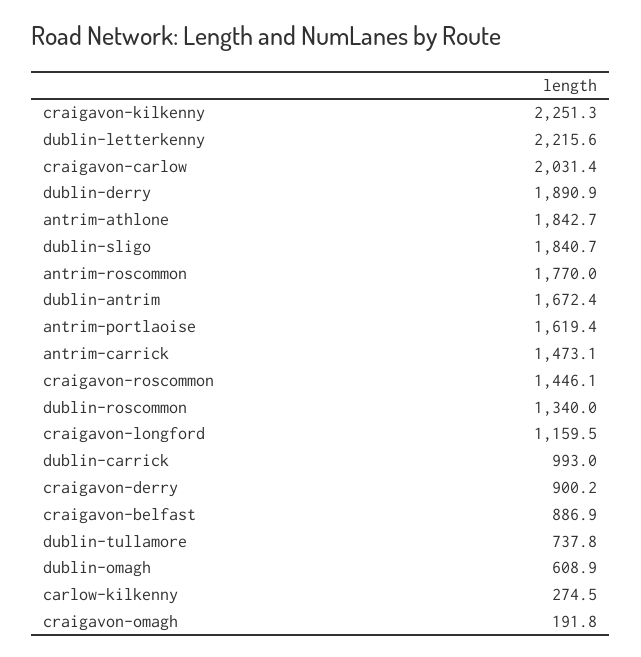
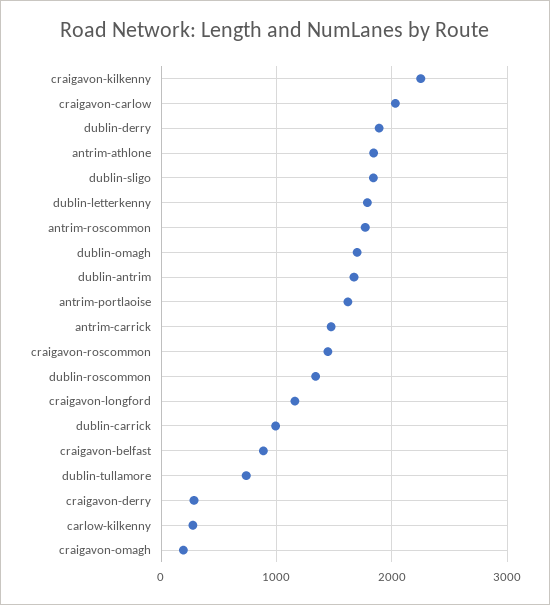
  {
    "craigavon-kilkenny": 2251.3,
-   "dublin-letterkenny": 2215.6,
+   "dublin-letterkenny": 1800,
    "craigavon-carlow": 2031.4,
    "dublin-derry": 1890.9,
    "antrim-athlone": 1842.7,
    "dublin-sligo": 1840.7,
    "antrim-roscommon": 1770,
    "dublin-antrim": 1672.4,
    "antrim-portlaoise": 1619.4,
    "antrim-carrick": 1473.1,
    "craigavon-roscommon": 1446.1,
    "dublin-roscommon": 1340,
    "craigavon-longford": 1159.5,
    "dublin-carrick": 993,
-   "craigavon-derry": 900.2,
+   "craigavon-derry": 300,
    "craigavon-belfast": 886.9,
    "dublin-tullamore": 737.8,
-   "dublin-omagh": 608.9,
+   "dublin-omagh": 1700,
    "carlow-kilkenny": 274.5,
    "craigavon-omagh": 191.8
  }

